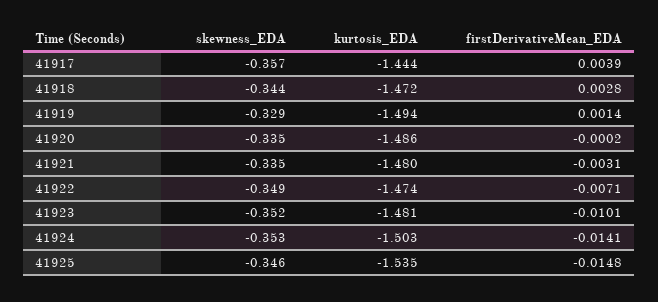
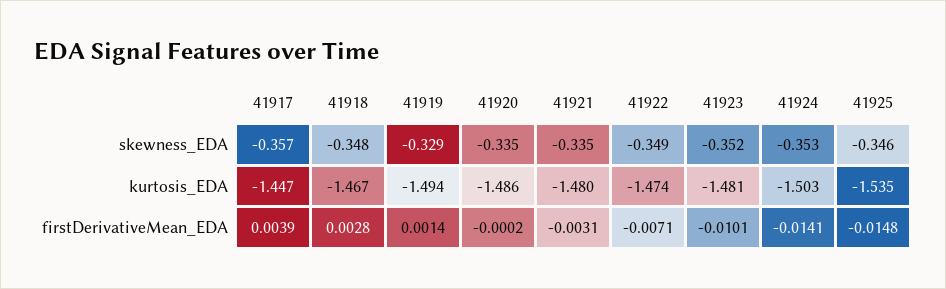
  {
    "skewness_EDA": {
      "41917": -0.357,
-     "41918": -0.344,
+     "41918": -0.348,
      "41919": -0.329,
      "41920": -0.335,
      "41921": -0.335,
      "41922": -0.349,
      "41923": -0.352,
      "41924": -0.353,
      "41925": -0.346
    },
    "kurtosis_EDA": {
-     "41917": -1.444,
+     "41917": -1.447,
-     "41918": -1.472,
+     "41918": -1.467,
      "41919": -1.494,
      "41920": -1.486,
      "41921": -1.48,
      "41922": -1.474,
      "41923": -1.481,
      "41924": -1.503,
      "41925": -1.535
    },
    "firstDerivativeMean_EDA": {
      "41917": 0.0039,
      "41918": 0.0028,
      "41919": 0.0014,
      "41920": -0.0002,
      "41921": -0.0031,
      "41922": -0.0071,
      "41923": -0.0101,
      "41924": -0.0141,
      "41925": -0.0148
    }
  }

